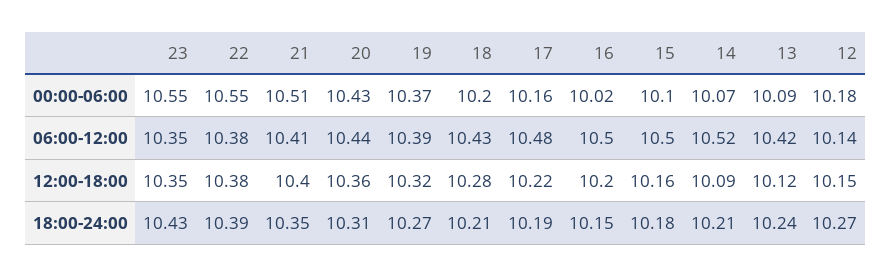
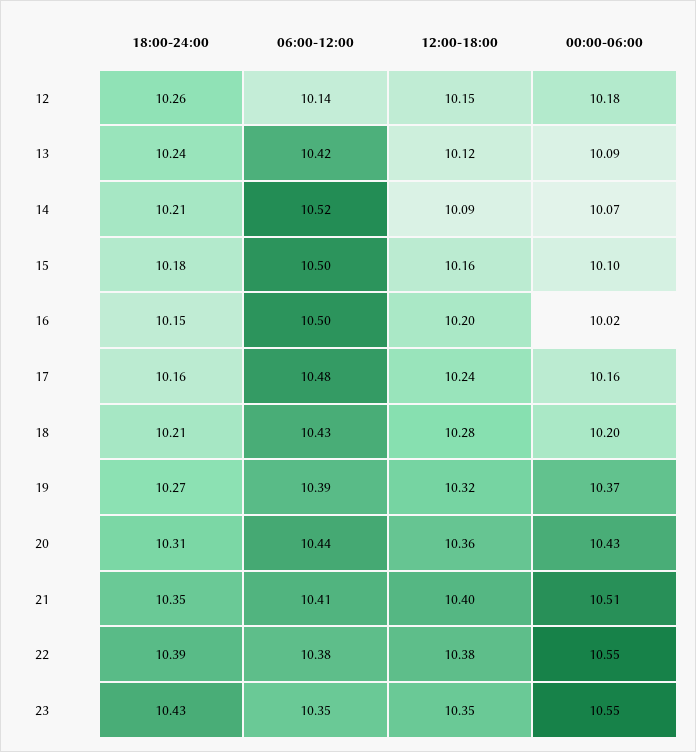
  {
    "23": {
      "00:00-06:00": 10.55,
      "06:00-12:00": 10.35,
      "12:00-18:00": 10.35,
      "18:00-24:00": 10.43
    },
    "22": {
      "00:00-06:00": 10.55,
      "06:00-12:00": 10.38,
      "12:00-18:00": 10.38,
      "18:00-24:00": 10.39
    },
    "21": {
      "00:00-06:00": 10.51,
      "06:00-12:00": 10.41,
      "12:00-18:00": 10.4,
      "18:00-24:00": 10.35
    },
    "20": {
      "00:00-06:00": 10.43,
      "06:00-12:00": 10.44,
      "12:00-18:00": 10.36,
      "18:00-24:00": 10.31
    },
    "19": {
      "00:00-06:00": 10.37,
      "06:00-12:00": 10.39,
      "12:00-18:00": 10.32,
      "18:00-24:00": 10.27
    },
    "18": {
      "00:00-06:00": 10.2,
      "06:00-12:00": 10.43,
      "12:00-18:00": 10.28,
      "18:00-24:00": 10.21
    },
    "17": {
      "00:00-06:00": 10.16,
      "06:00-12:00": 10.48,
-     "12:00-18:00": 10.22,
+     "12:00-18:00": 10.24,
-     "18:00-24:00": 10.19
+     "18:00-24:00": 10.16
    },
    "16": {
      "00:00-06:00": 10.02,
      "06:00-12:00": 10.5,
      "12:00-18:00": 10.2,
      "18:00-24:00": 10.15
    },
    "15": {
      "00:00-06:00": 10.1,
      "06:00-12:00": 10.5,
      "12:00-18:00": 10.16,
      "18:00-24:00": 10.18
    },
    "14": {
      "00:00-06:00": 10.07,
      "06:00-12:00": 10.52,
      "12:00-18:00": 10.09,
      "18:00-24:00": 10.21
    },
    "13": {
      "00:00-06:00": 10.09,
      "06:00-12:00": 10.42,
      "12:00-18:00": 10.12,
      "18:00-24:00": 10.24
    },
    "12": {
      "00:00-06:00": 10.18,
      "06:00-12:00": 10.14,
      "12:00-18:00": 10.15,
-     "18:00-24:00": 10.27
+     "18:00-24:00": 10.26
    }
  }

